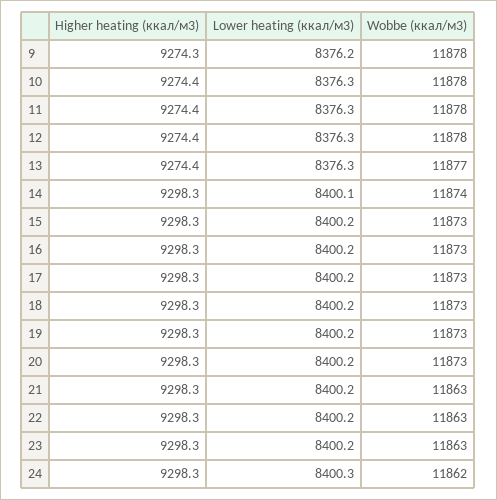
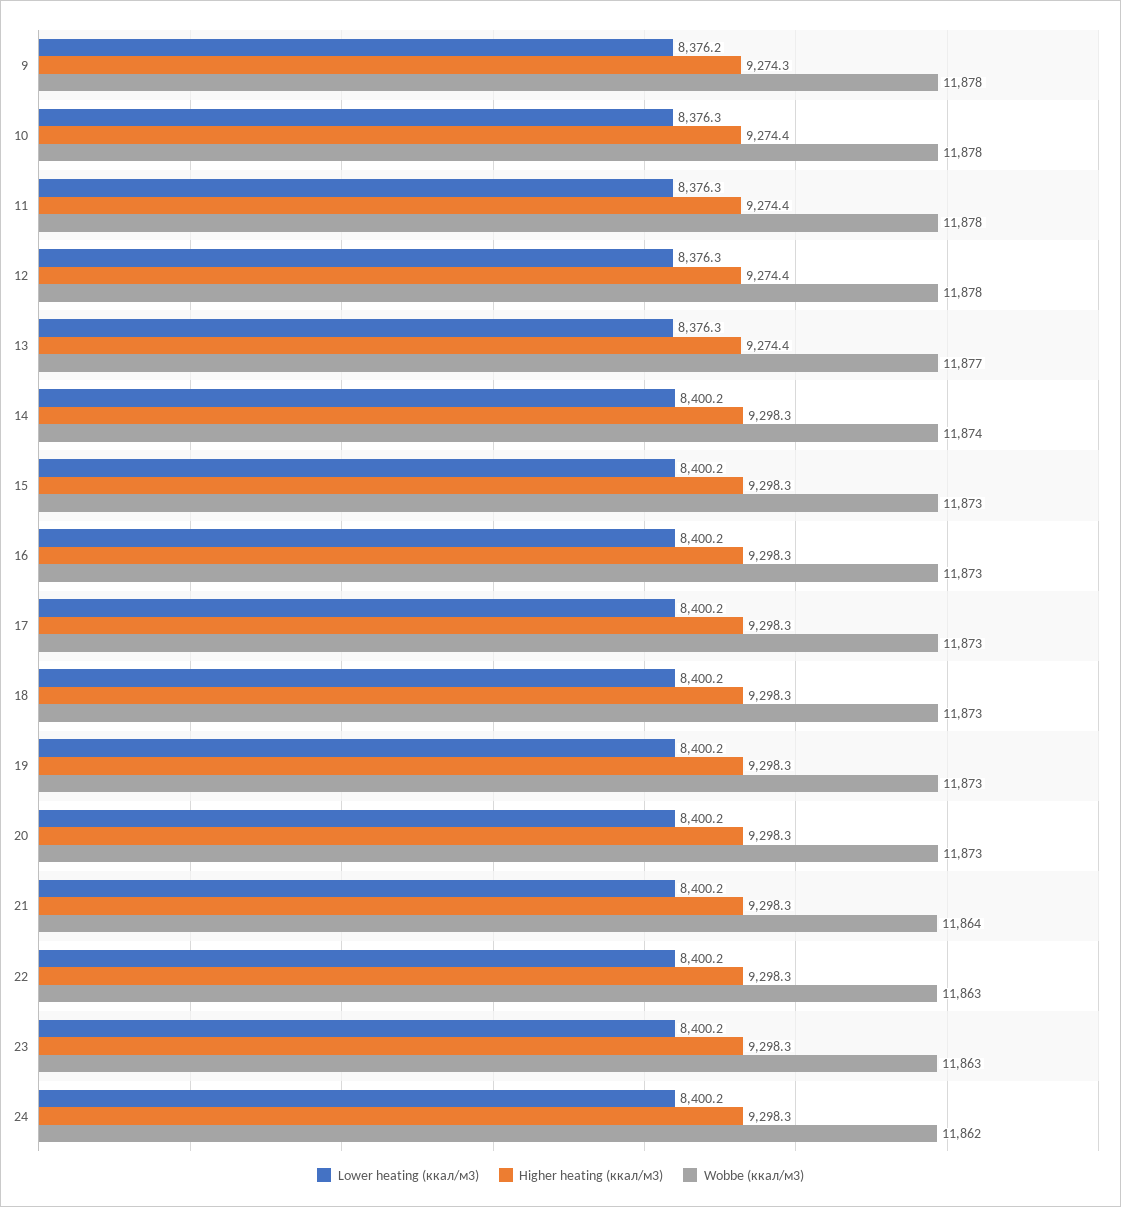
  {
    "Higher heating (ккал/м3)": {
      "9": 9274.3,
      "10": 9274.4,
      "11": 9274.4,
      "12": 9274.4,
      "13": 9274.4,
      "14": 9298.3,
      "15": 9298.3,
      "16": 9298.3,
      "17": 9298.3,
      "18": 9298.3,
      "19": 9298.3,
      "20": 9298.3,
      "21": 9298.3,
      "22": 9298.3,
      "23": 9298.3,
      "24": 9298.3
    },
    "Lower heating (ккал/м3)": {
      "9": 8376.2,
      "10": 8376.3,
      "11": 8376.3,
      "12": 8376.3,
      "13": 8376.3,
-     "14": 8400.1,
+     "14": 8400.2,
      "15": 8400.2,
      "16": 8400.2,
      "17": 8400.2,
      "18": 8400.2,
      "19": 8400.2,
      "20": 8400.2,
      "21": 8400.2,
      "22": 8400.2,
      "23": 8400.2,
-     "24": 8400.3
+     "24": 8400.2
    },
    "Wobbe (ккал/м3)": {
      "9": 11878,
      "10": 11878,
      "11": 11878,
      "12": 11878,
      "13": 11877,
      "14": 11874,
      "15": 11873,
      "16": 11873,
      "17": 11873,
      "18": 11873,
      "19": 11873,
      "20": 11873,
-     "21": 11863,
+     "21": 11864,
      "22": 11863,
      "23": 11863,
      "24": 11862
    }
  }

